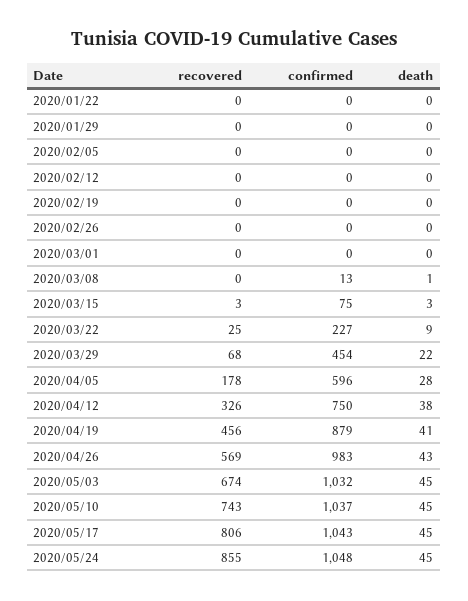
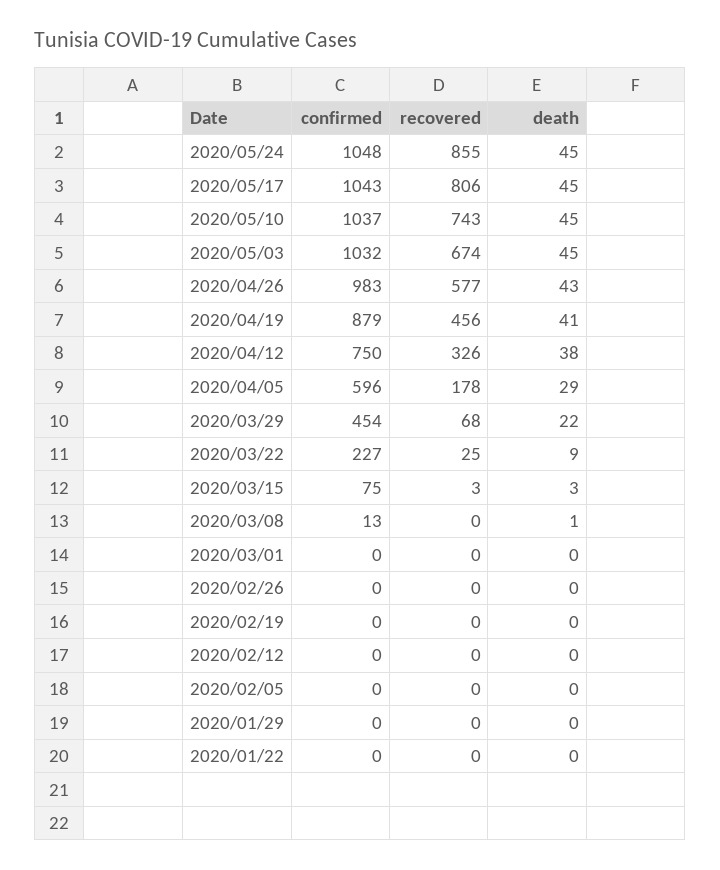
  {
    "recovered": {
      "2020/01/22": 0,
      "2020/01/29": 0,
      "2020/02/05": 0,
      "2020/02/12": 0,
      "2020/02/19": 0,
      "2020/02/26": 0,
      "2020/03/01": 0,
      "2020/03/08": 0,
      "2020/03/15": 3,
      "2020/03/22": 25,
      "2020/03/29": 68,
      "2020/04/05": 178,
      "2020/04/12": 326,
      "2020/04/19": 456,
-     "2020/04/26": 569,
+     "2020/04/26": 577,
      "2020/05/03": 674,
      "2020/05/10": 743,
      "2020/05/17": 806,
      "2020/05/24": 855
    },
    "confirmed": {
      "2020/01/22": 0,
      "2020/01/29": 0,
      "2020/02/05": 0,
      "2020/02/12": 0,
      "2020/02/19": 0,
      "2020/02/26": 0,
      "2020/03/01": 0,
      "2020/03/08": 13,
      "2020/03/15": 75,
      "2020/03/22": 227,
      "2020/03/29": 454,
      "2020/04/05": 596,
      "2020/04/12": 750,
      "2020/04/19": 879,
      "2020/04/26": 983,
      "2020/05/03": 1032,
      "2020/05/10": 1037,
      "2020/05/17": 1043,
      "2020/05/24": 1048
    },
    "death": {
      "2020/01/22": 0,
      "2020/01/29": 0,
      "2020/02/05": 0,
      "2020/02/12": 0,
      "2020/02/19": 0,
      "2020/02/26": 0,
      "2020/03/01": 0,
      "2020/03/08": 1,
      "2020/03/15": 3,
      "2020/03/22": 9,
      "2020/03/29": 22,
-     "2020/04/05": 28,
+     "2020/04/05": 29,
      "2020/04/12": 38,
      "2020/04/19": 41,
      "2020/04/26": 43,
      "2020/05/03": 45,
      "2020/05/10": 45,
      "2020/05/17": 45,
      "2020/05/24": 45
    }
  }

